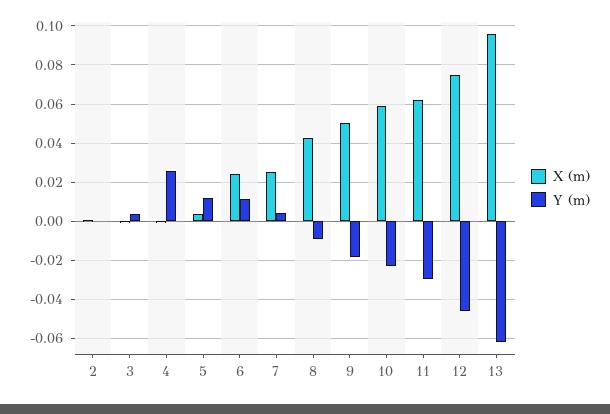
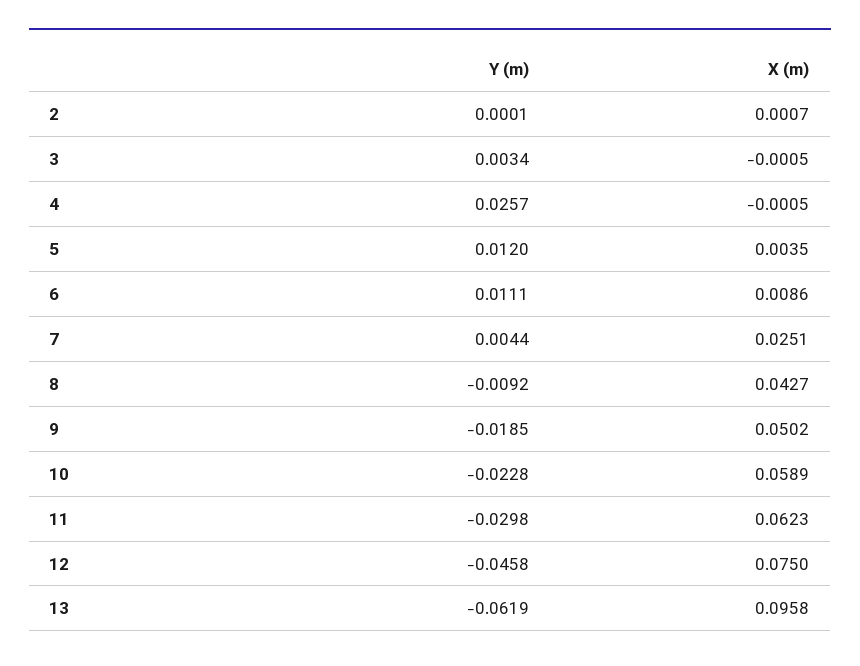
  {
    "X (m)": {
      "2": 0.0007,
      "3": -0.0005,
      "4": -0.0005,
      "5": 0.0035,
-     "6": 0.025,
+     "6": 0.0086,
      "7": 0.0251,
      "8": 0.0427,
      "9": 0.0502,
      "10": 0.0589,
      "11": 0.0623,
      "12": 0.075,
      "13": 0.0958
    },
    "Y (m)": {
      "2": 0.0001,
      "3": 0.0034,
      "4": 0.0257,
      "5": 0.012,
      "6": 0.0111,
      "7": 0.0044,
      "8": -0.0092,
      "9": -0.0185,
      "10": -0.0228,
      "11": -0.0298,
      "12": -0.0458,
      "13": -0.0619
    }
  }

